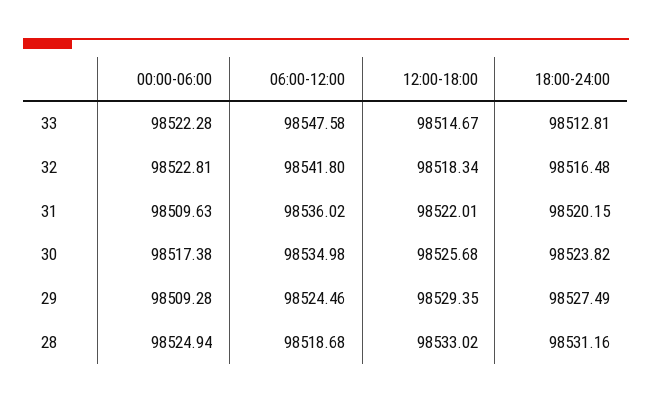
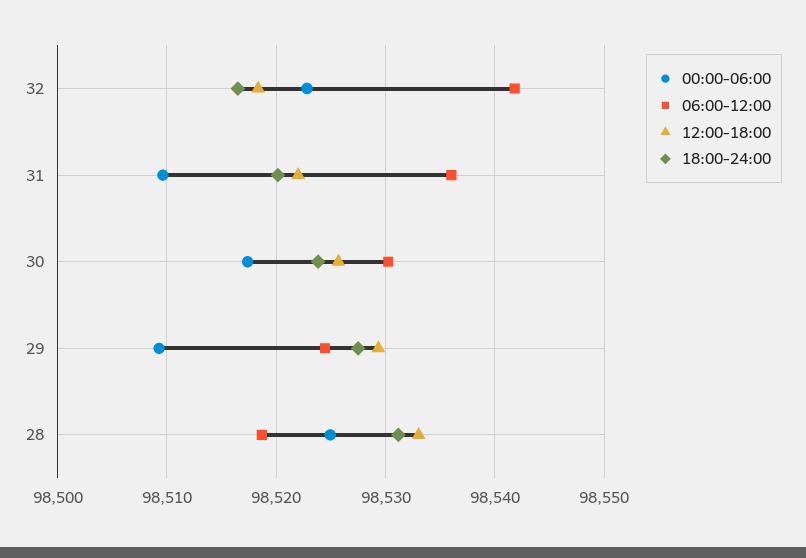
  {
    "00:00-06:00": {
-     "33": 98522.28,
      "32": 98522.81,
      "31": 98509.63,
      "30": 98517.38,
      "29": 98509.28,
      "28": 98524.94
    },
    "06:00-12:00": {
-     "33": 98547.58,
      "32": 98541.8,
      "31": 98536.02,
-     "30": 98534.98,
+     "30": 98530,
      "29": 98524.46,
      "28": 98518.68
    },
    "12:00-18:00": {
-     "33": 98514.67,
      "32": 98518.34,
      "31": 98522.01,
      "30": 98525.68,
      "29": 98529.35,
      "28": 98533.02
    },
    "18:00-24:00": {
-     "33": 98512.81,
      "32": 98516.48,
      "31": 98520.15,
      "30": 98523.82,
      "29": 98527.49,
      "28": 98531.16
    }
  }

